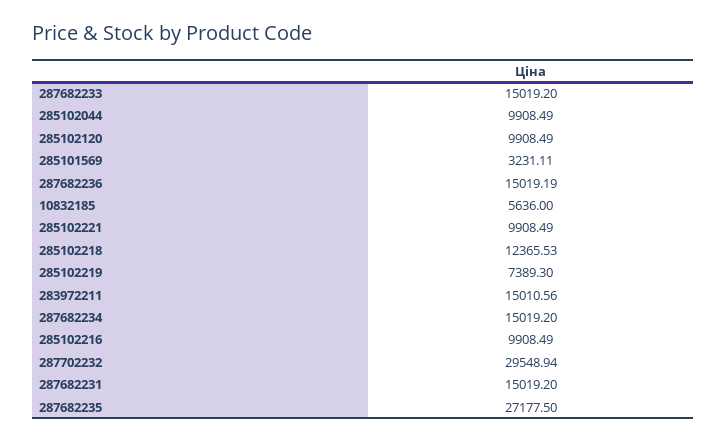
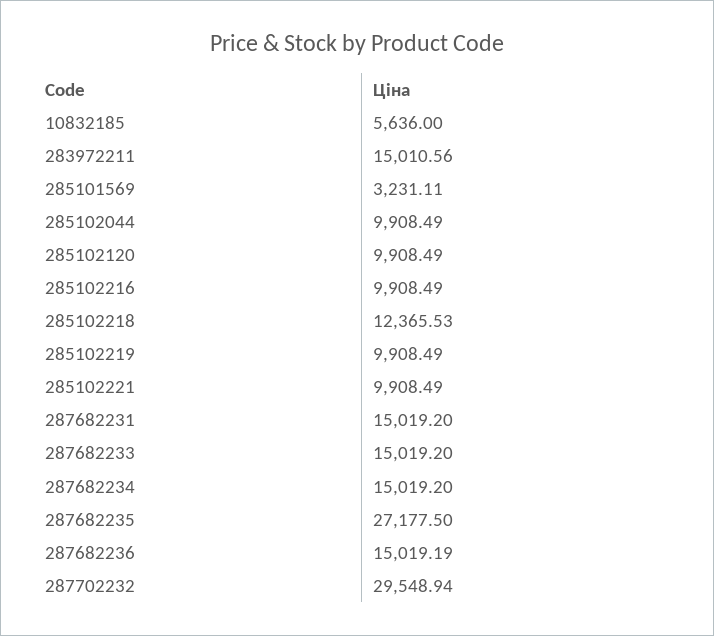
  {
    "287682233": 15019.2,
    "285102044": 9908.49,
    "285102120": 9908.49,
    "285101569": 3231.11,
    "287682236": 15019.19,
    "10832185": 5636,
    "285102221": 9908.49,
    "285102218": 12365.53,
-   "285102219": 7389.3,
+   "285102219": 9908.49,
    "283972211": 15010.56,
    "287682234": 15019.2,
    "285102216": 9908.49,
    "287702232": 29548.94,
    "287682231": 15019.2,
    "287682235": 27177.5
  }

